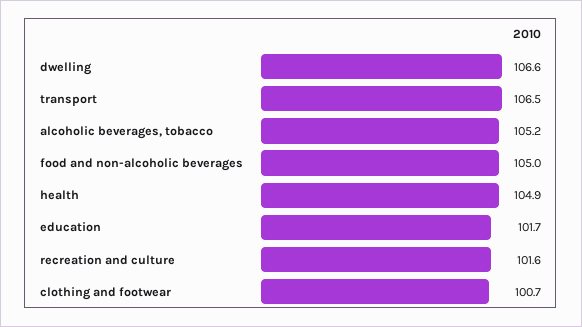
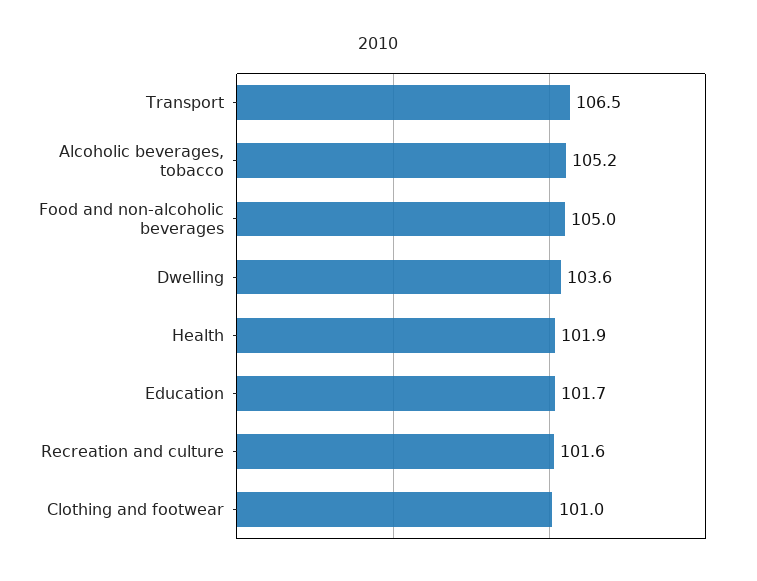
  {
-   "dwelling": 106.6,
+   "dwelling": 103.6,
    "transport": 106.5,
    "alcoholic beverages, tobacco": 105.2,
    "food and non-alcoholic beverages": 105,
-   "health": 104.9,
+   "health": 101.9,
    "education": 101.7,
    "recreation and culture": 101.6,
-   "clothing and footwear": 100.7
+   "clothing and footwear": 101
  }

